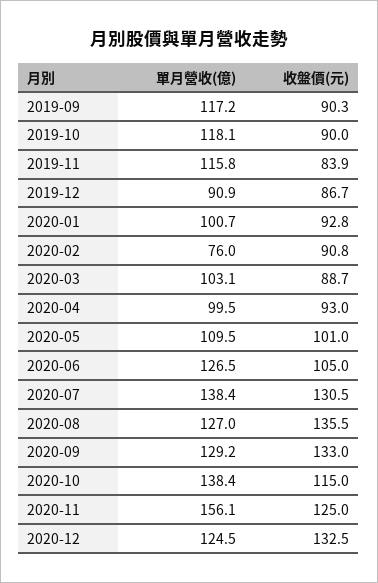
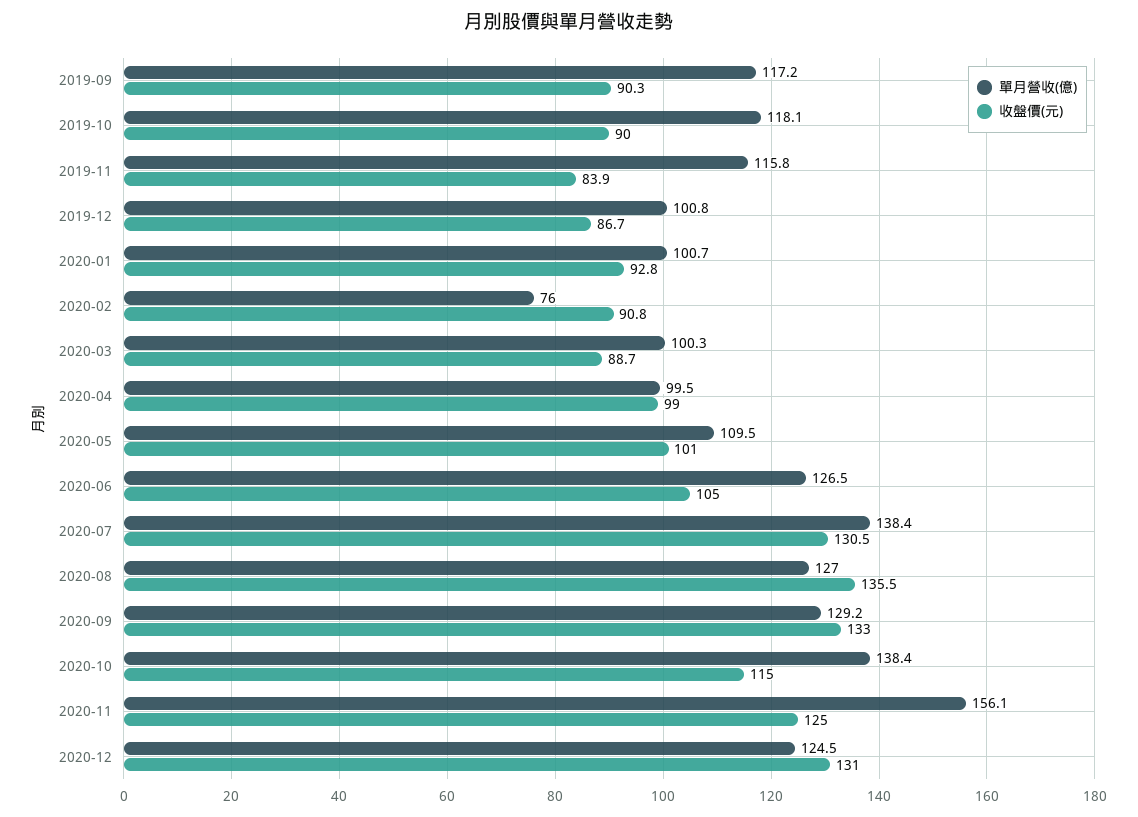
  {
    "單月營收(億)": {
      "2019-09": 117.2,
      "2019-10": 118.1,
      "2019-11": 115.8,
-     "2019-12": 90.9,
+     "2019-12": 100.8,
      "2020-01": 100.7,
      "2020-02": 76,
-     "2020-03": 103.1,
+     "2020-03": 100.3,
      "2020-04": 99.5,
      "2020-05": 109.5,
      "2020-06": 126.5,
      "2020-07": 138.4,
      "2020-08": 127,
      "2020-09": 129.2,
      "2020-10": 138.4,
      "2020-11": 156.1,
      "2020-12": 124.5
    },
    "收盤價(元)": {
      "2019-09": 90.3,
      "2019-10": 90,
      "2019-11": 83.9,
      "2019-12": 86.7,
      "2020-01": 92.8,
      "2020-02": 90.8,
      "2020-03": 88.7,
-     "2020-04": 93,
+     "2020-04": 99,
      "2020-05": 101,
      "2020-06": 105,
      "2020-07": 130.5,
      "2020-08": 135.5,
      "2020-09": 133,
      "2020-10": 115,
      "2020-11": 125,
-     "2020-12": 132.5
+     "2020-12": 131
    }
  }

